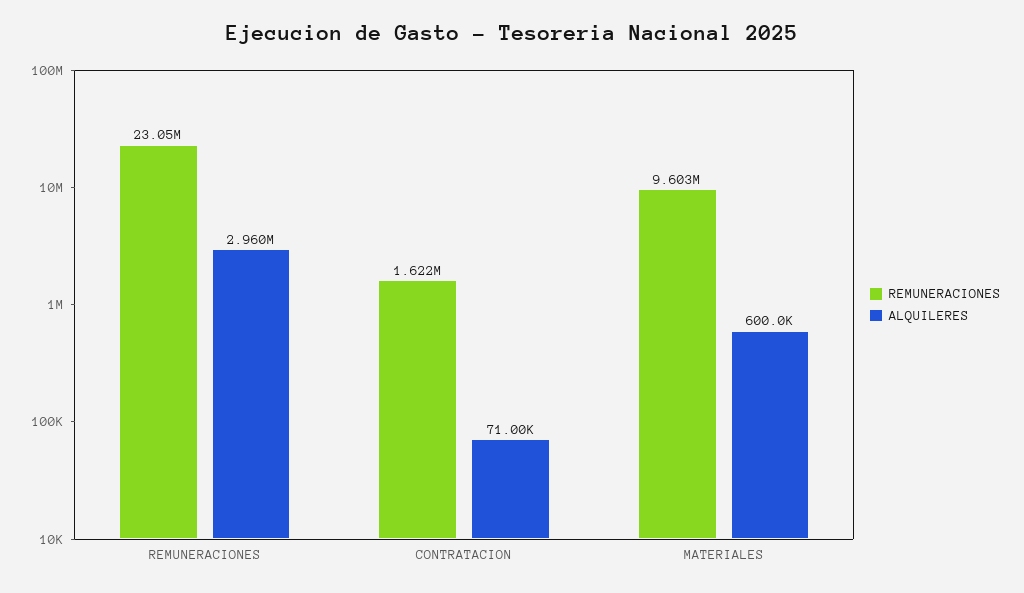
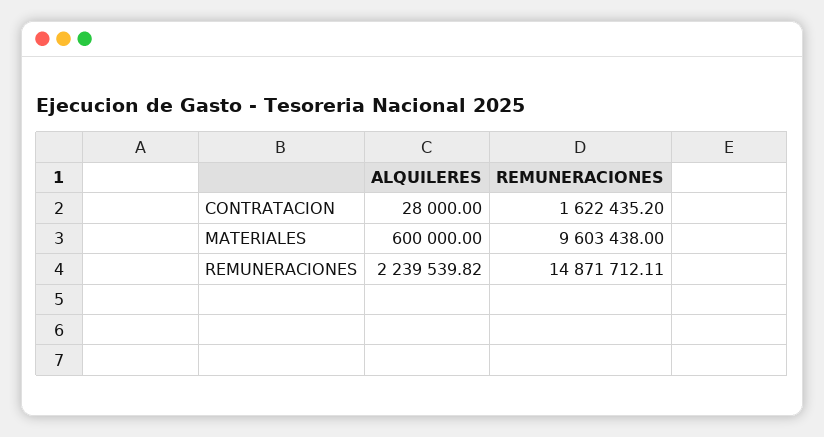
  {
    "REMUNERACIONES": {
-     "REMUNERACIONES": 23050000,
+     "REMUNERACIONES": 14871712.11,
      "CONTRATACION": 1622435.2,
      "MATERIALES": 9603438
    },
    "ALQUILERES": {
-     "REMUNERACIONES": 2960000,
+     "REMUNERACIONES": 2239539.82,
-     "CONTRATACION": 71000,
+     "CONTRATACION": 28000,
      "MATERIALES": 600000
    }
  }

